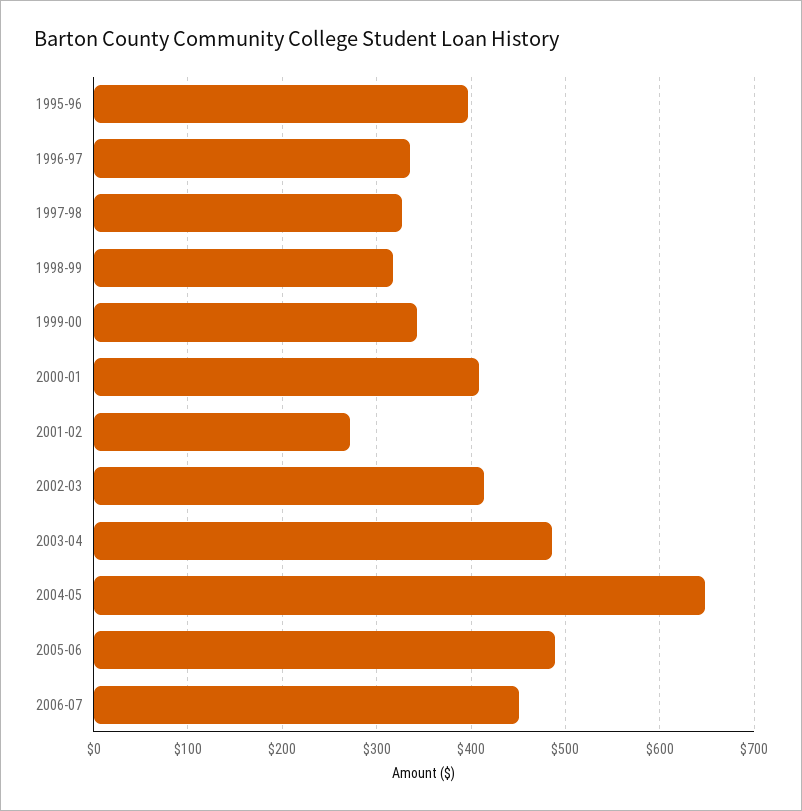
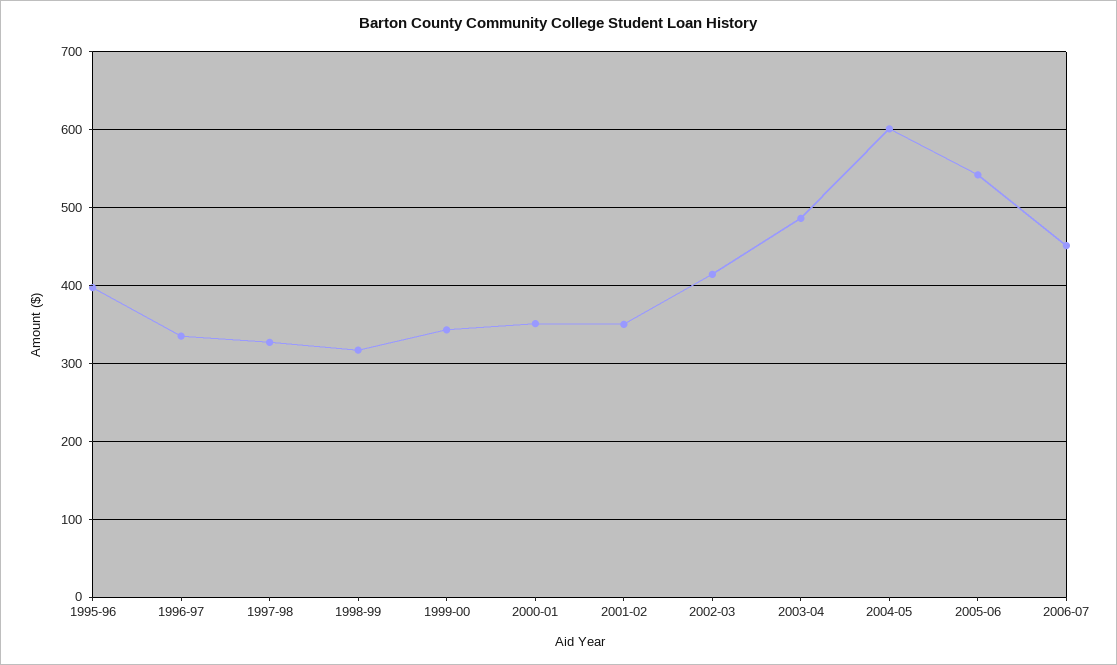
  {
    "1995-96": 400,
    "1996-97": 340,
    "1997-98": 330,
    "1998-99": 320,
    "1999-00": 340,
-   "2000-01": 410,
+   "2000-01": 350,
-   "2001-02": 270,
+   "2001-02": 350,
    "2002-03": 410,
    "2003-04": 490,
-   "2004-05": 650,
+   "2004-05": 600,
-   "2005-06": 490,
+   "2005-06": 540,
    "2006-07": 450
  }

